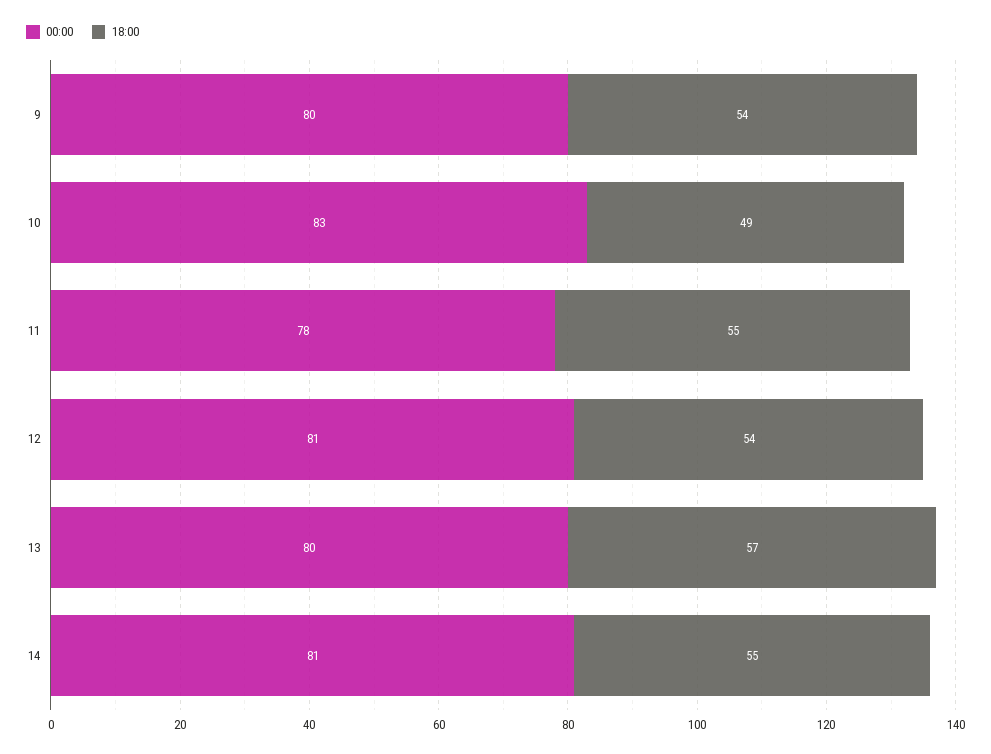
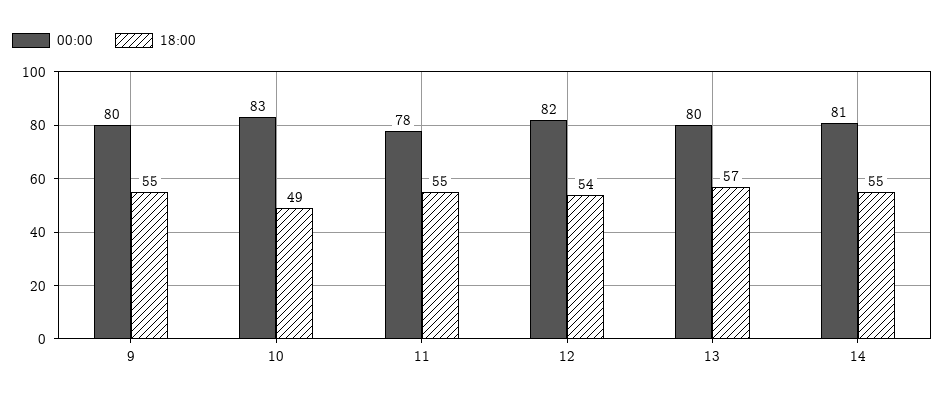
  {
    "00:00": {
      "9": 80,
      "10": 83,
      "11": 78,
-     "12": 81,
+     "12": 82,
      "13": 80,
      "14": 81
    },
    "18:00": {
-     "9": 54,
+     "9": 55,
      "10": 49,
      "11": 55,
      "12": 54,
      "13": 57,
      "14": 55
    }
  }

